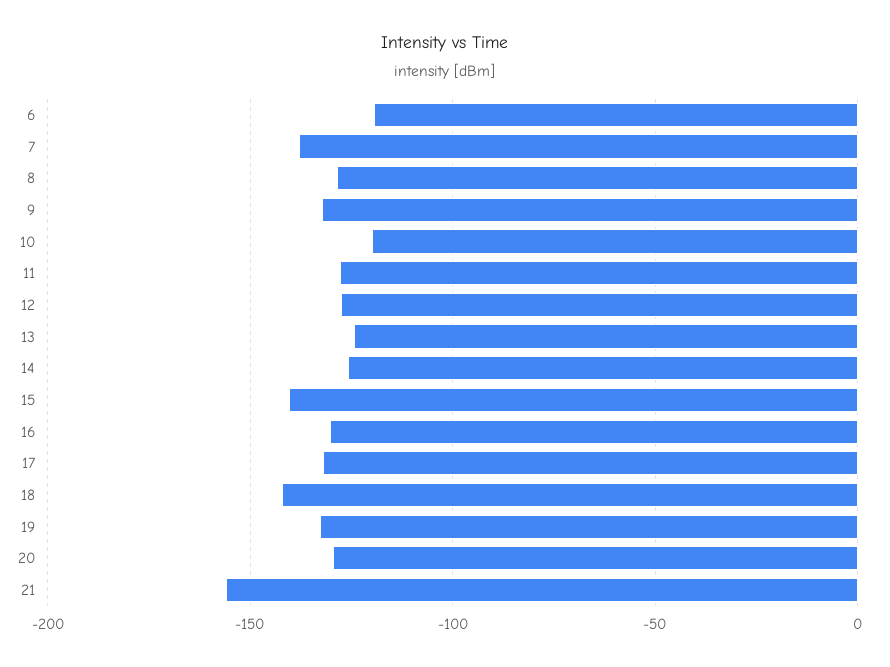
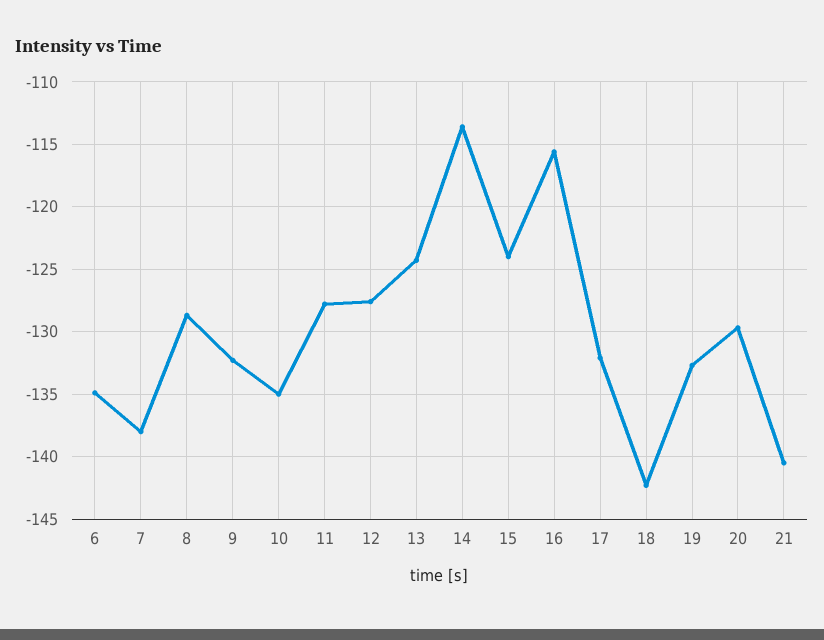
  {
-   "6": -120,
+   "6": -135,
    "7": -138,
    "8": -128.5,
    "9": -132.5,
-   "10": -120,
+   "10": -135,
    "11": -128,
    "12": -127.5,
    "13": -124.5,
-   "14": -125,
+   "14": -113.5,
-   "15": -140,
+   "15": -124,
-   "16": -130,
+   "16": -115.5,
    "17": -132,
    "18": -142.5,
    "19": -132.5,
    "20": -129.5,
-   "21": -155
+   "21": -140.5
  }

